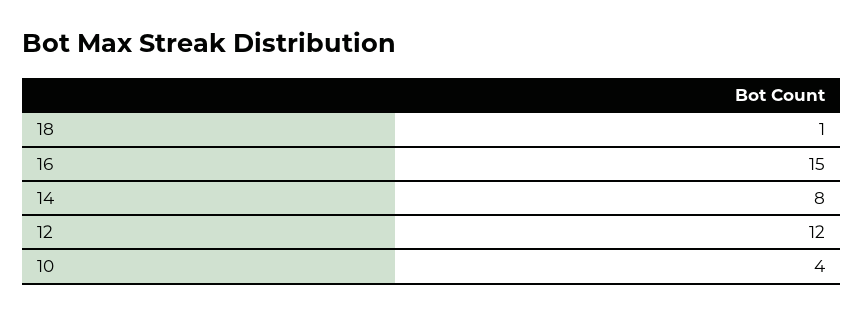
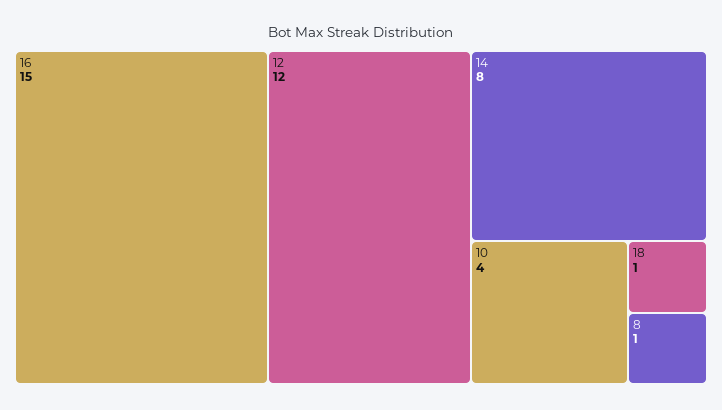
  {
    "18": 1,
    "16": 15,
    "14": 8,
    "12": 12,
-   "10": 4
+   "10": 4,
+   "8": 1
  }

